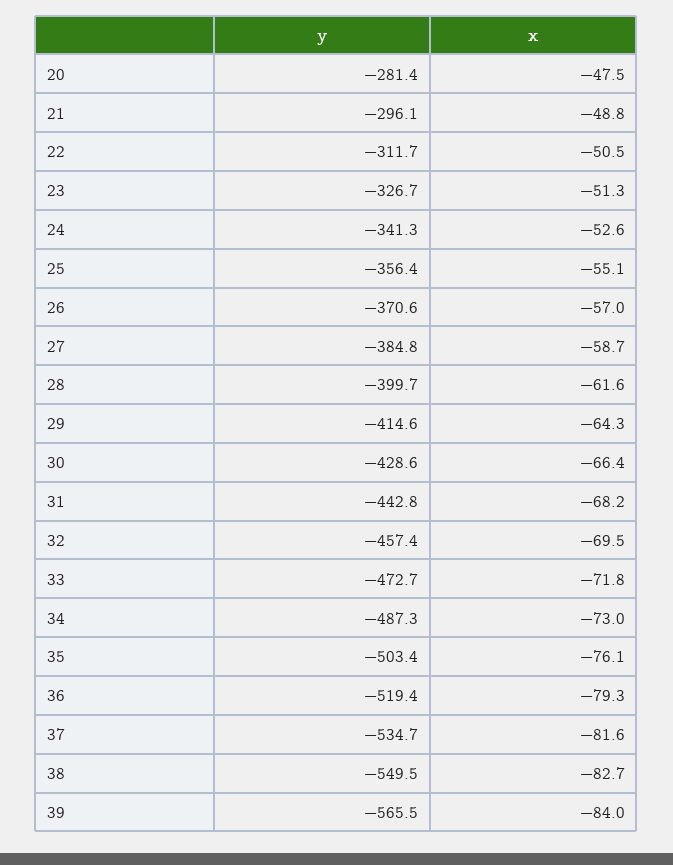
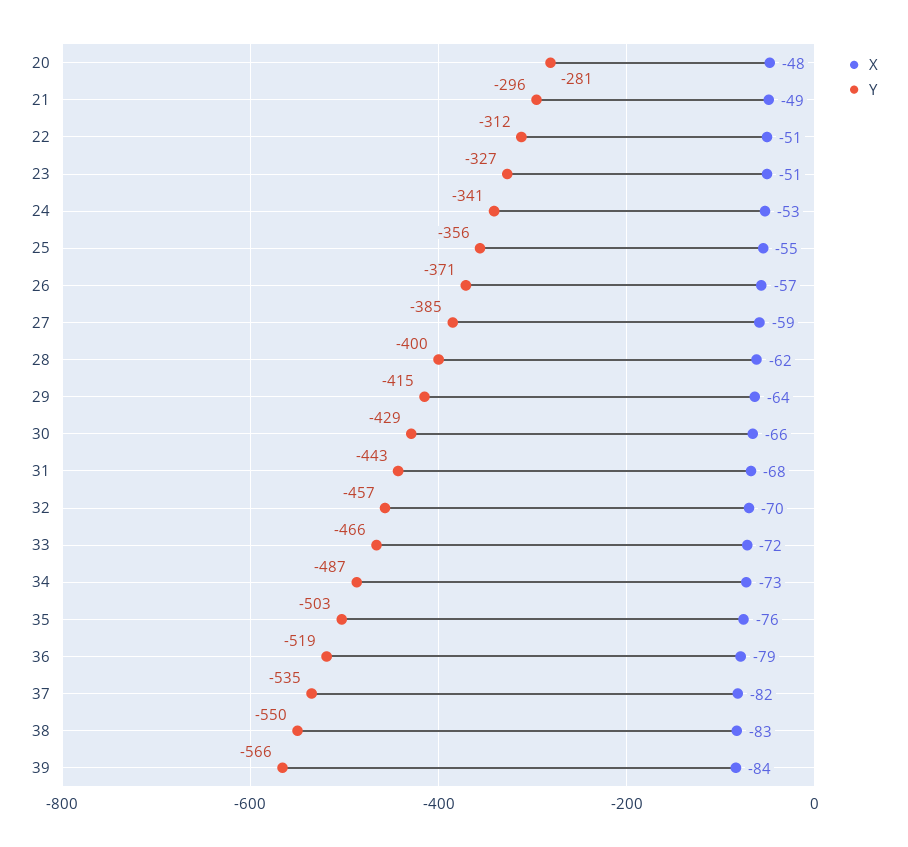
  {
    "y": {
      "20": -281.4,
      "21": -296.1,
      "22": -311.7,
      "23": -326.7,
      "24": -341.3,
      "25": -356.4,
      "26": -370.6,
      "27": -384.8,
      "28": -399.7,
      "29": -414.6,
      "30": -428.6,
      "31": -442.8,
      "32": -457.4,
-     "33": -472.7,
+     "33": -466,
      "34": -487.3,
      "35": -503.4,
      "36": -519.4,
      "37": -534.7,
      "38": -549.5,
      "39": -565.5
    },
    "x": {
      "20": -47.5,
      "21": -48.8,
      "22": -50.5,
      "23": -51.3,
      "24": -52.6,
      "25": -55.1,
      "26": -57,
      "27": -58.7,
      "28": -61.6,
      "29": -64.3,
      "30": -66.4,
      "31": -68.2,
      "32": -69.5,
      "33": -71.8,
      "34": -73,
      "35": -76.1,
      "36": -79.3,
      "37": -81.6,
      "38": -82.7,
      "39": -84
    }
  }

